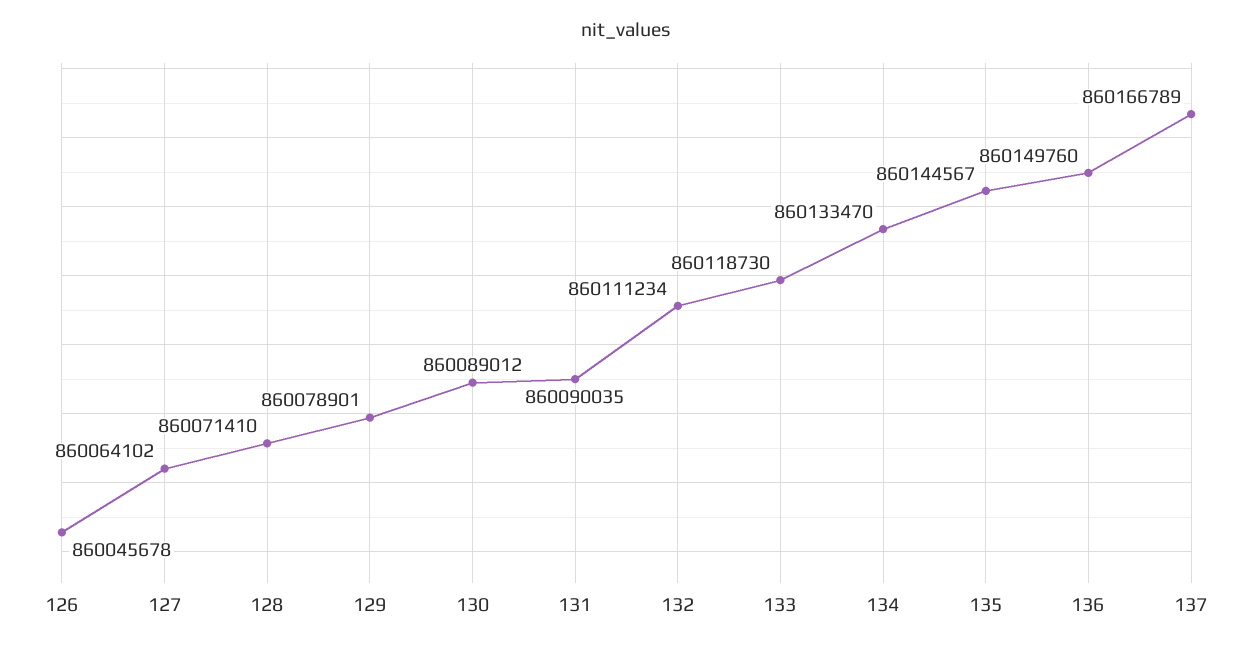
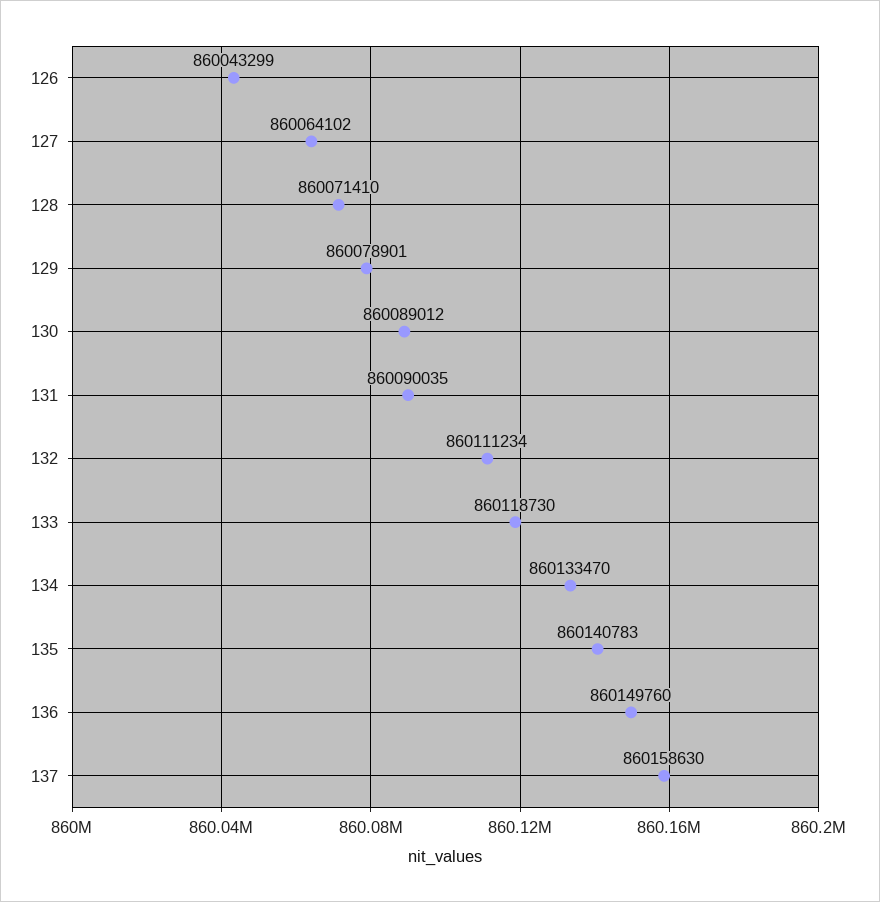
  {
-   "126": 860045678,
+   "126": 860043299,
    "127": 860064102,
    "128": 860071410,
    "129": 860078901,
    "130": 860089012,
    "131": 860090035,
    "132": 860111234,
    "133": 860118730,
    "134": 860133470,
-   "135": 860144567,
+   "135": 860140783,
    "136": 860149760,
-   "137": 860166789
+   "137": 860158630
  }

